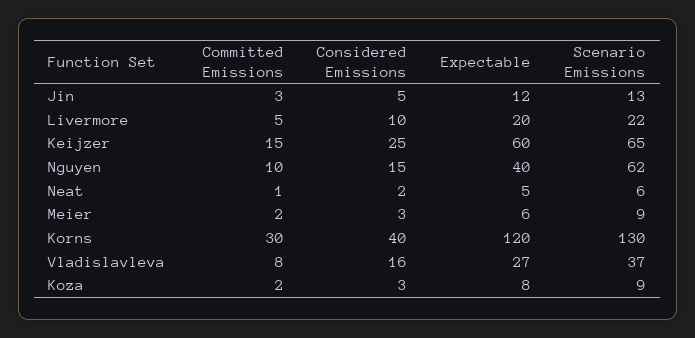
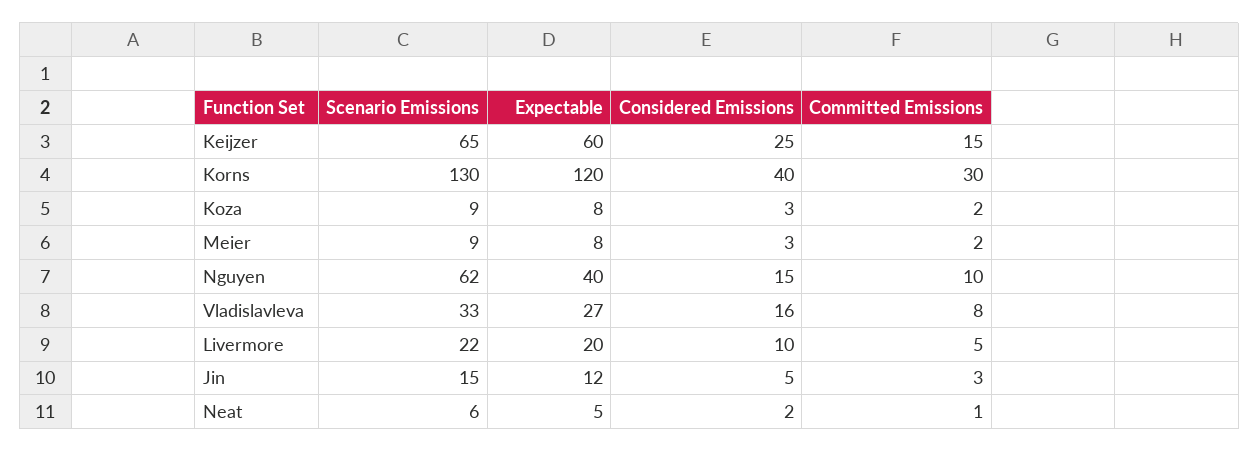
  {
    "Committed Emissions": {
      "Jin": 3,
      "Livermore": 5,
      "Keijzer": 15,
      "Nguyen": 10,
      "Neat": 1,
      "Meier": 2,
      "Korns": 30,
      "Vladislavleva": 8,
      "Koza": 2
    },
    "Considered Emissions": {
      "Jin": 5,
      "Livermore": 10,
      "Keijzer": 25,
      "Nguyen": 15,
      "Neat": 2,
      "Meier": 3,
      "Korns": 40,
      "Vladislavleva": 16,
      "Koza": 3
    },
    "Expectable": {
      "Jin": 12,
      "Livermore": 20,
      "Keijzer": 60,
      "Nguyen": 40,
      "Neat": 5,
-     "Meier": 6,
+     "Meier": 8,
      "Korns": 120,
      "Vladislavleva": 27,
      "Koza": 8
    },
    "Scenario Emissions": {
-     "Jin": 13,
+     "Jin": 15,
      "Livermore": 22,
      "Keijzer": 65,
      "Nguyen": 62,
      "Neat": 6,
      "Meier": 9,
      "Korns": 130,
-     "Vladislavleva": 37,
+     "Vladislavleva": 33,
      "Koza": 9
    }
  }

